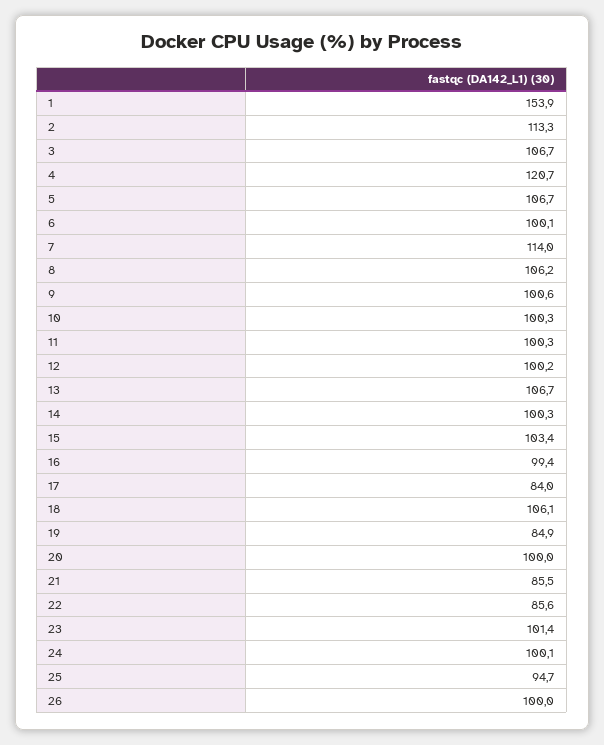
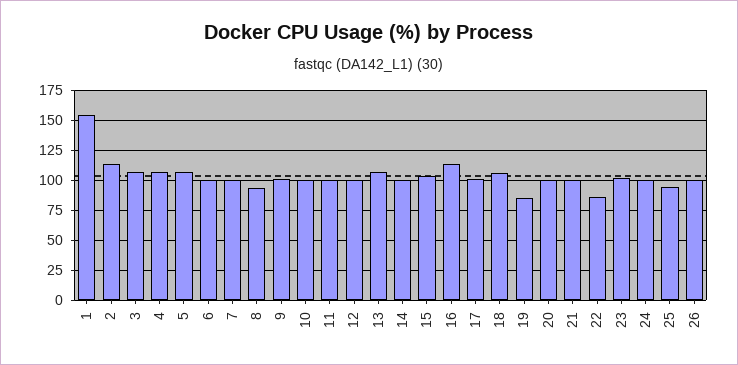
  {
    "1": 153.9,
    "2": 113.3,
    "3": 106.7,
-   "4": 120.7,
+   "4": 105,
    "5": 106.7,
    "6": 100.1,
-   "7": 114,
+   "7": 100,
-   "8": 106.2,
+   "8": 95,
    "9": 100.6,
    "10": 100.3,
    "11": 100.3,
    "12": 100.2,
    "13": 106.7,
    "14": 100.3,
    "15": 103.4,
-   "16": 99.4,
+   "16": 115,
-   "17": 84,
+   "17": 100,
    "18": 106.1,
    "19": 84.9,
    "20": 100,
-   "21": 85.5,
+   "21": 100,
    "22": 85.6,
    "23": 101.4,
    "24": 100.1,
    "25": 94.7,
    "26": 100
  }

